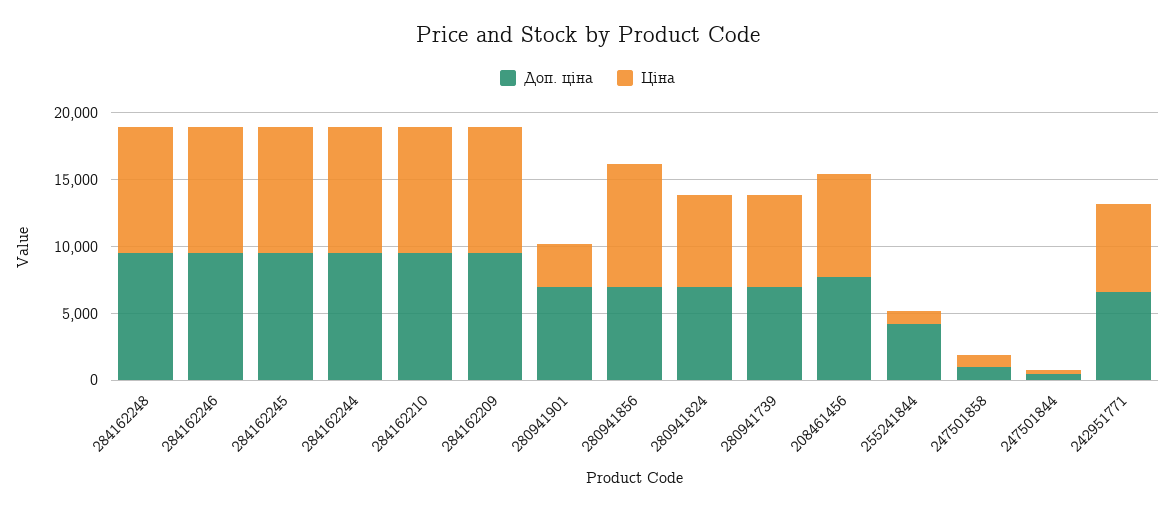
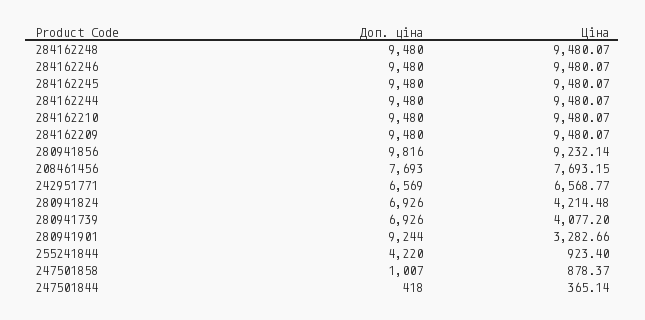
  {
    "Доп. ціна": {
      "284162248": 9480,
      "284162246": 9480,
      "284162245": 9480,
      "284162244": 9480,
      "284162210": 9480,
      "284162209": 9480,
-     "280941901": 7000,
+     "280941901": 9244,
-     "280941856": 7000,
+     "280941856": 9816,
      "280941824": 6926,
      "280941739": 6926,
      "208461456": 7693,
      "255241844": 4220,
      "247501858": 1007,
      "247501844": 418,
      "242951771": 6569
    },
    "Ціна": {
      "284162248": 9480.07,
      "284162246": 9480.07,
      "284162245": 9480.07,
      "284162244": 9480.07,
      "284162210": 9480.07,
      "284162209": 9480.07,
      "280941901": 3282.66,
      "280941856": 9232.14,
-     "280941824": 7000,
+     "280941824": 4214.48,
-     "280941739": 7000,
+     "280941739": 4077.2,
      "208461456": 7693.15,
      "255241844": 923.4,
      "247501858": 878.37,
      "247501844": 365.14,
      "242951771": 6568.77
    }
  }

